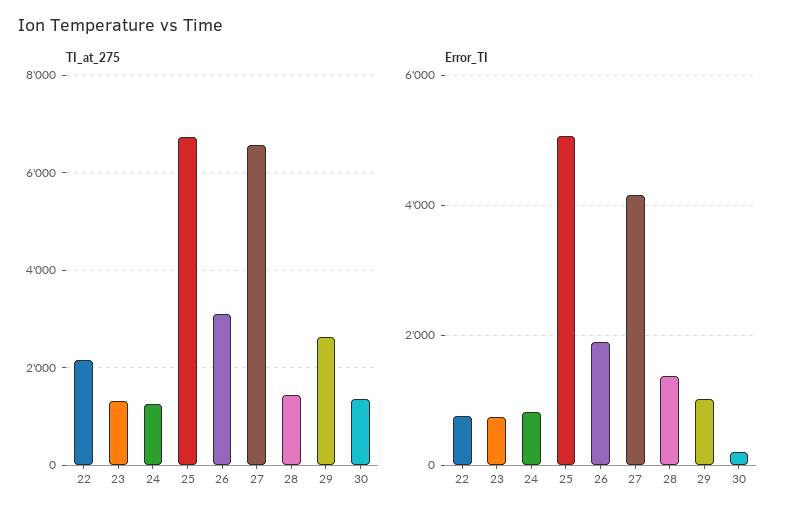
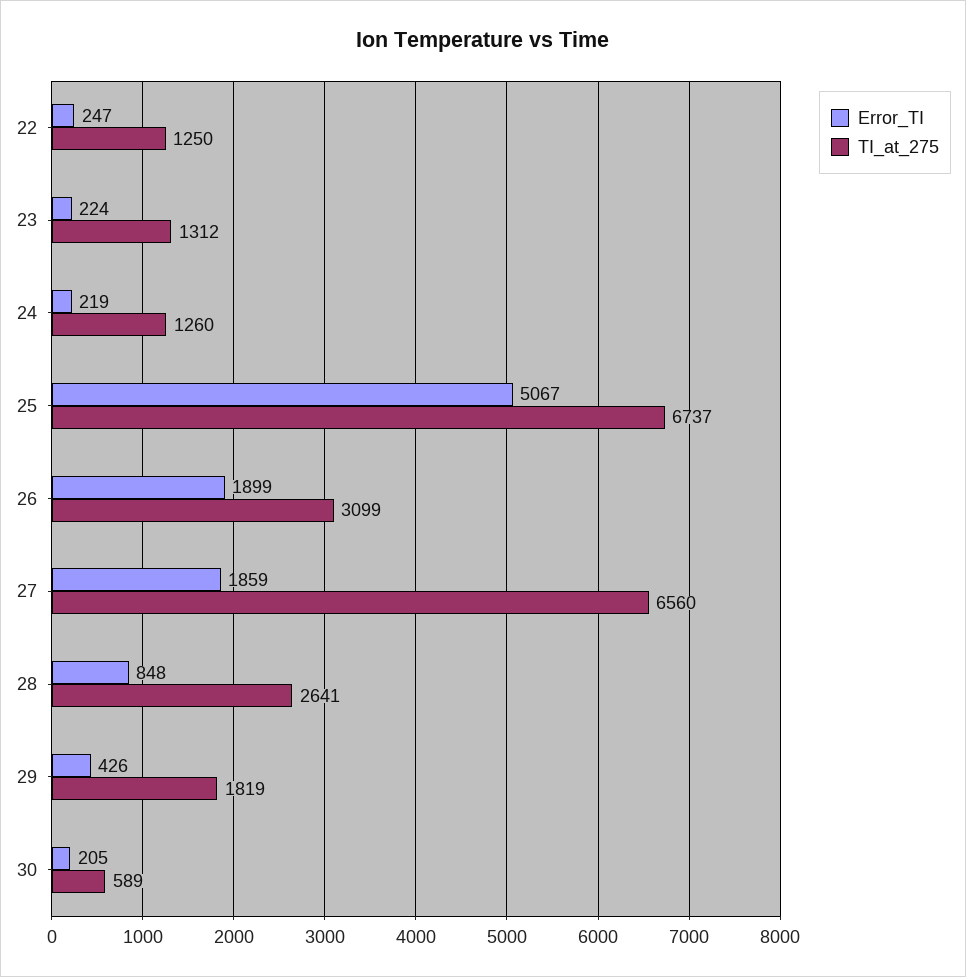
  {
    "TI_at_275": {
-     "22": 2200,
+     "22": 1250,
      "23": 1312,
      "24": 1260,
      "25": 6737,
      "26": 3099,
      "27": 6560,
-     "28": 1400,
+     "28": 2641,
-     "29": 2600,
+     "29": 1819,
-     "30": 1400
+     "30": 589
    },
    "Error_TI": {
-     "22": 800,
+     "22": 247,
-     "23": 800,
+     "23": 224,
-     "24": 800,
+     "24": 219,
      "25": 5067,
      "26": 1899,
-     "27": 4200,
+     "27": 1859,
-     "28": 1400,
+     "28": 848,
-     "29": 1000,
+     "29": 426,
      "30": 205
    }
  }

